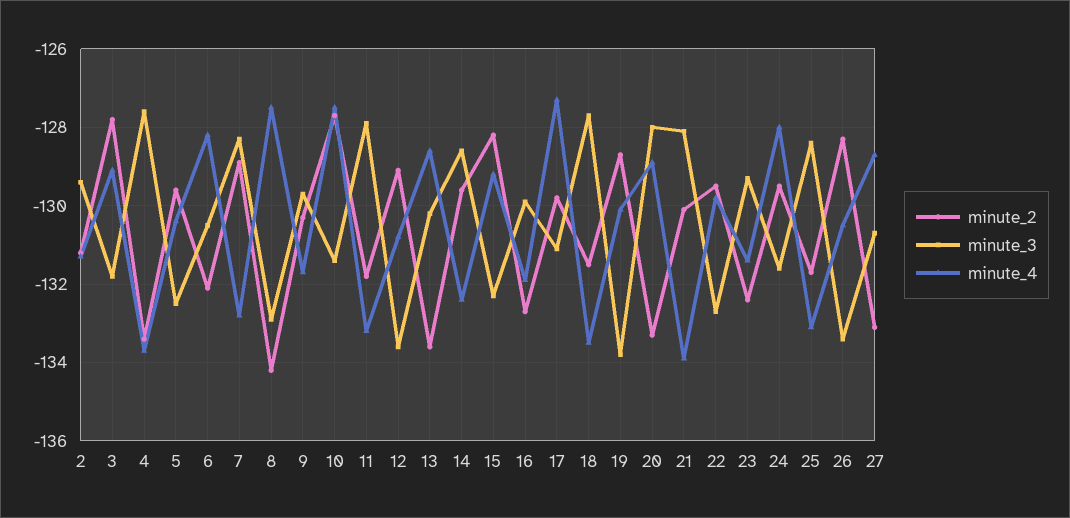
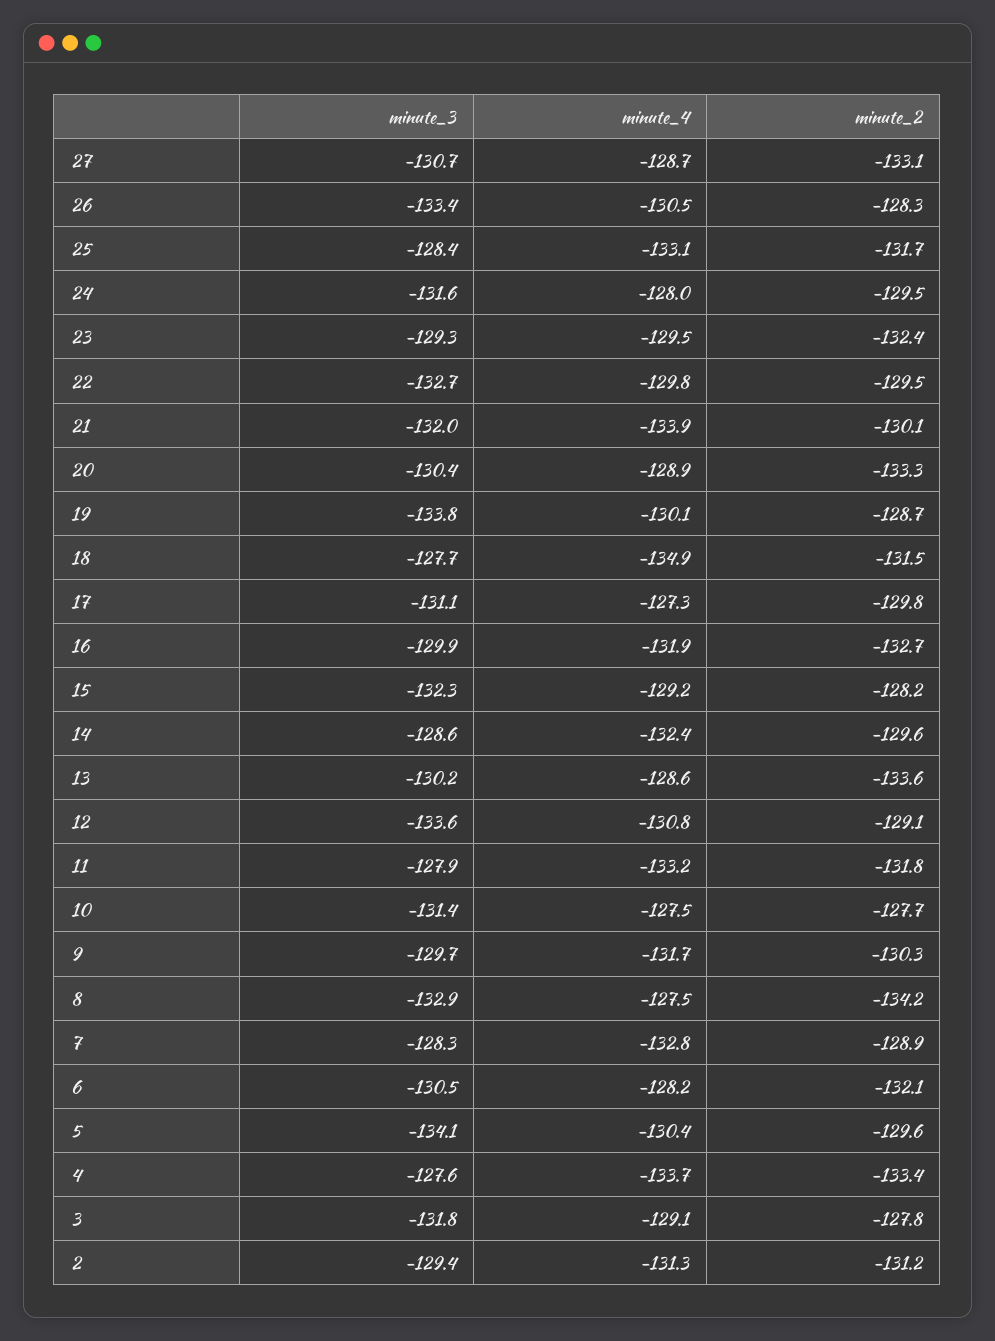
  {
    "minute_2": {
      "2": -131.2,
      "3": -127.8,
      "4": -133.4,
      "5": -129.6,
      "6": -132.1,
      "7": -128.9,
      "8": -134.2,
      "9": -130.3,
      "10": -127.7,
      "11": -131.8,
      "12": -129.1,
      "13": -133.6,
      "14": -129.6,
      "15": -128.2,
      "16": -132.7,
      "17": -129.8,
      "18": -131.5,
      "19": -128.7,
      "20": -133.3,
      "21": -130.1,
      "22": -129.5,
      "23": -132.4,
      "24": -129.5,
      "25": -131.7,
      "26": -128.3,
      "27": -133.1
    },
    "minute_3": {
      "2": -129.4,
      "3": -131.8,
      "4": -127.6,
-     "5": -132.5,
+     "5": -134.1,
      "6": -130.5,
      "7": -128.3,
      "8": -132.9,
      "9": -129.7,
      "10": -131.4,
      "11": -127.9,
      "12": -133.6,
      "13": -130.2,
      "14": -128.6,
      "15": -132.3,
      "16": -129.9,
      "17": -131.1,
      "18": -127.7,
      "19": -133.8,
-     "20": -128,
+     "20": -130.4,
-     "21": -128,
+     "21": -132,
      "22": -132.7,
      "23": -129.3,
      "24": -131.6,
      "25": -128.4,
      "26": -133.4,
      "27": -130.7
    },
    "minute_4": {
      "2": -131.3,
      "3": -129.1,
      "4": -133.7,
      "5": -130.4,
      "6": -128.2,
      "7": -132.8,
      "8": -127.5,
      "9": -131.7,
      "10": -127.5,
      "11": -133.2,
      "12": -130.8,
      "13": -128.6,
      "14": -132.4,
      "15": -129.2,
      "16": -131.9,
      "17": -127.3,
-     "18": -133.5,
+     "18": -134.9,
      "19": -130.1,
      "20": -128.9,
      "21": -133.9,
      "22": -129.8,
-     "23": -131.5,
+     "23": -129.5,
      "24": -128,
      "25": -133.1,
      "26": -130.5,
      "27": -128.7
    }
  }

